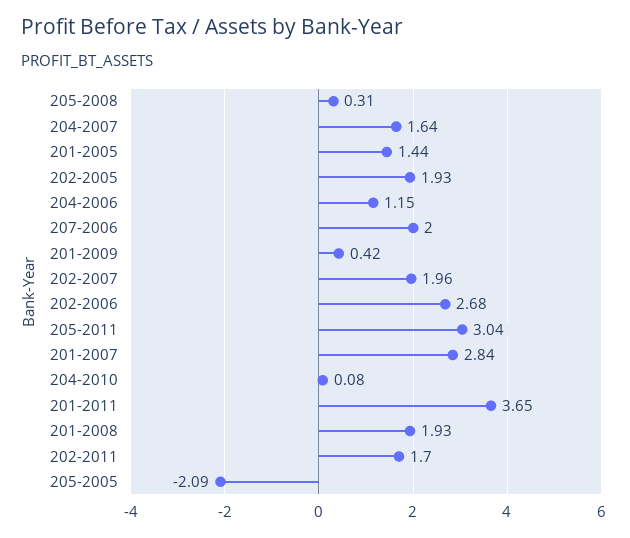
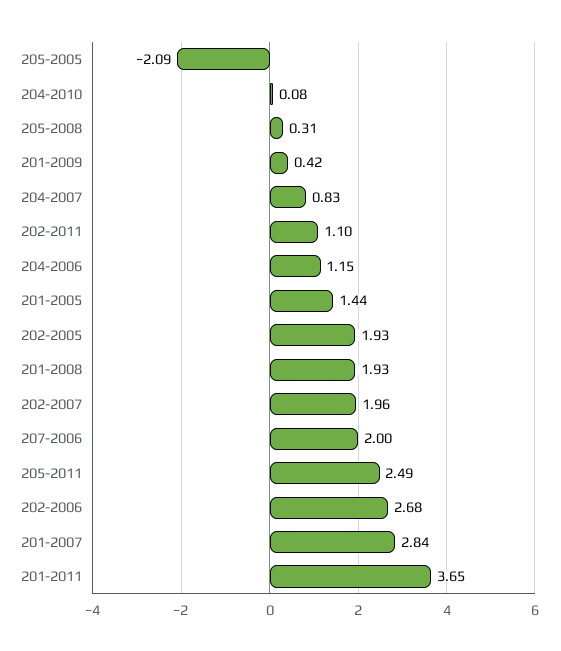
  {
    "205-2008": 0.31,
-   "204-2007": 1.64,
+   "204-2007": 0.83,
    "201-2005": 1.44,
    "202-2005": 1.93,
    "204-2006": 1.15,
    "207-2006": 2,
    "201-2009": 0.42,
    "202-2007": 1.96,
    "202-2006": 2.68,
-   "205-2011": 3.04,
+   "205-2011": 2.49,
    "201-2007": 2.84,
    "204-2010": 0.08,
    "201-2011": 3.65,
    "201-2008": 1.93,
-   "202-2011": 1.7,
+   "202-2011": 1.1,
    "205-2005": -2.09
  }

